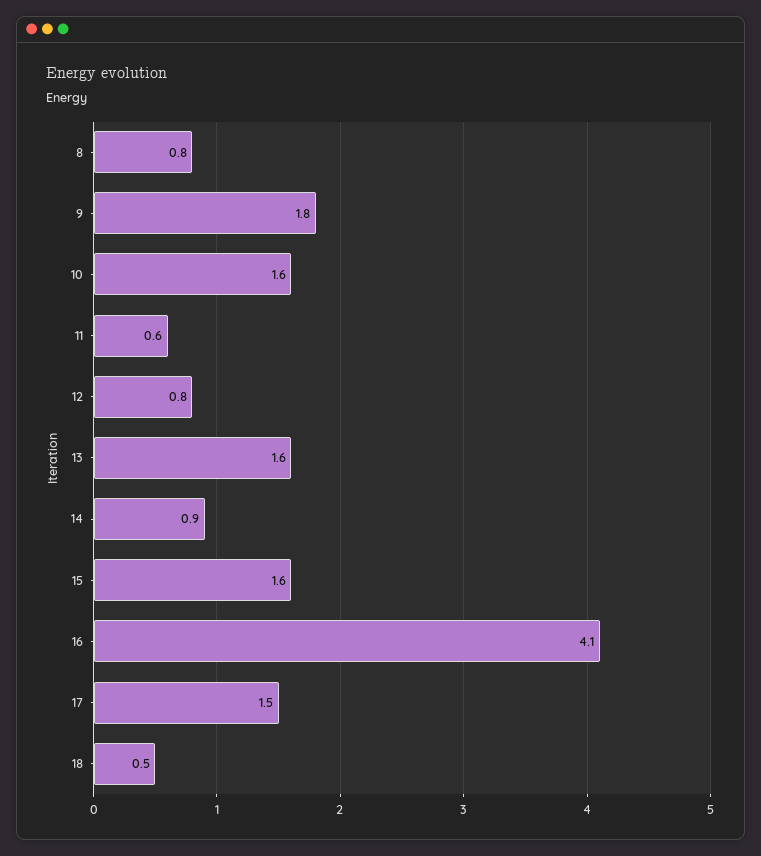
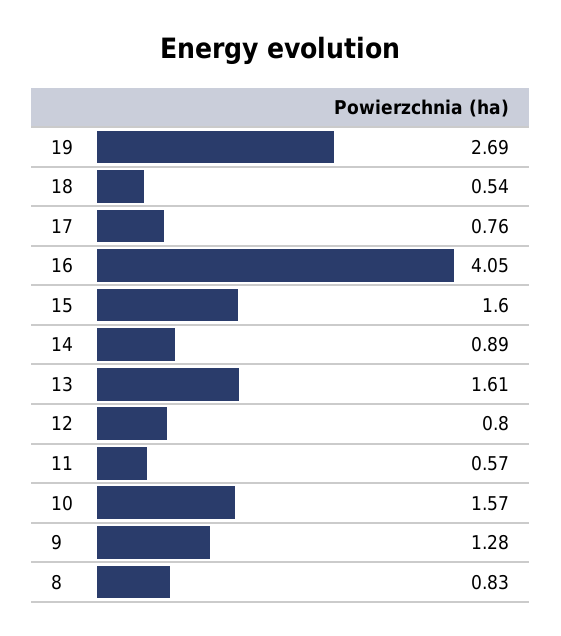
  {
    "8": 0.83,
-   "9": 1.8,
+   "9": 1.28,
    "10": 1.57,
    "11": 0.57,
    "12": 0.8,
    "13": 1.61,
    "14": 0.89,
    "15": 1.6,
    "16": 4.05,
-   "17": 1.5,
+   "17": 0.76,
-   "18": 0.54
+   "18": 0.54,
+   "19": 2.69
  }

